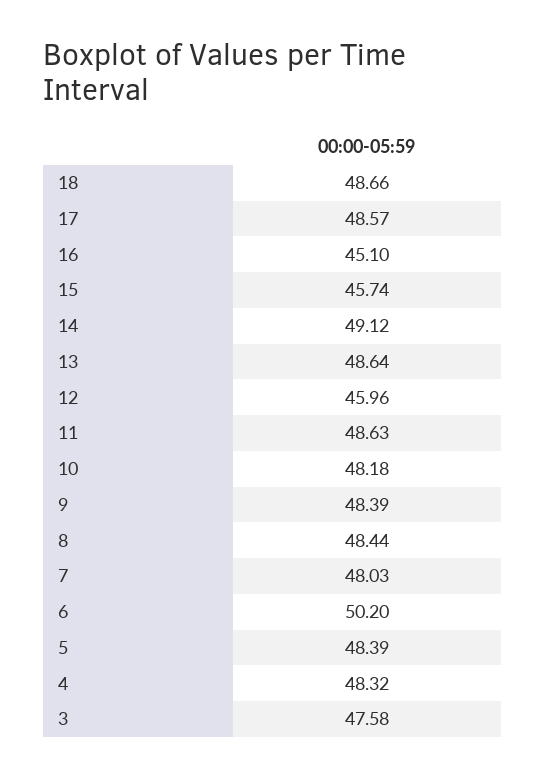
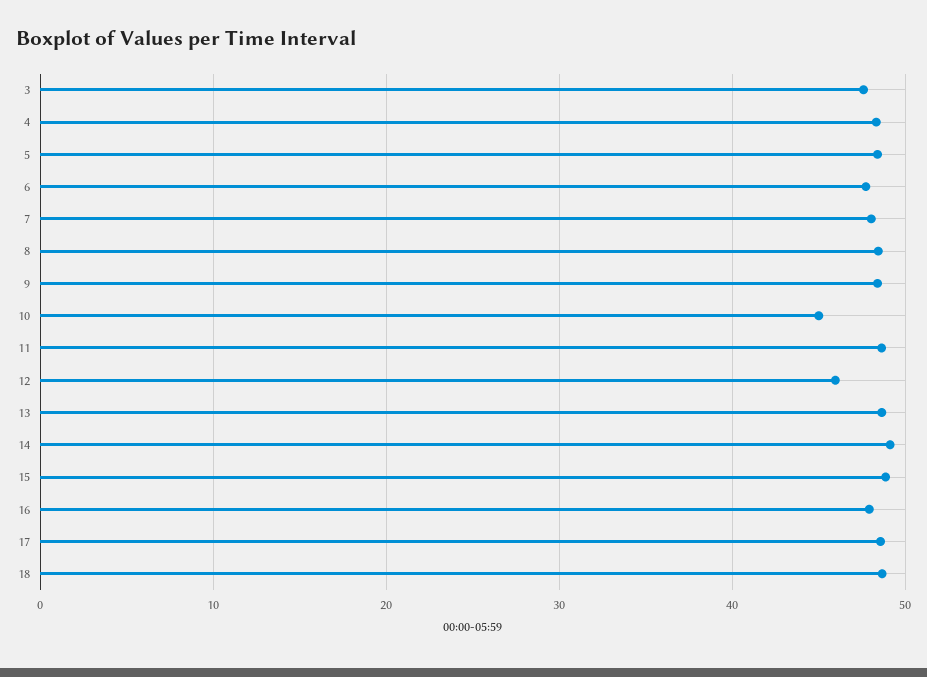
  {
    "18": 48.66,
    "17": 48.57,
-   "16": 45.1,
+   "16": 48,
-   "15": 45.74,
+   "15": 49,
    "14": 49.12,
    "13": 48.64,
    "12": 45.96,
    "11": 48.63,
-   "10": 48.18,
+   "10": 45,
    "9": 48.39,
    "8": 48.44,
    "7": 48.03,
-   "6": 50.2,
+   "6": 48,
    "5": 48.39,
    "4": 48.32,
    "3": 47.58
  }

